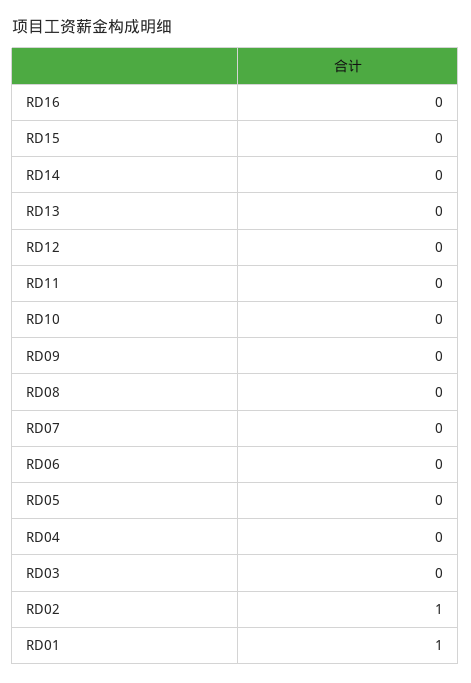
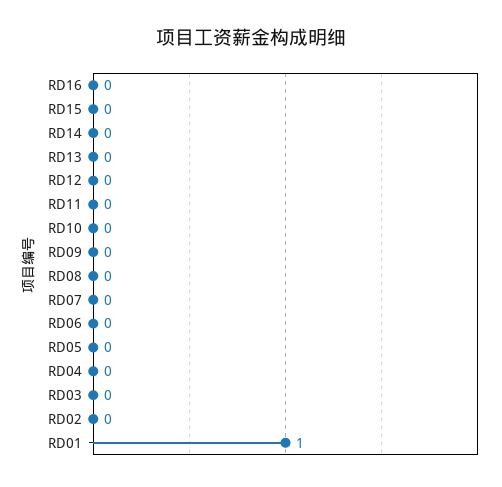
  {
    "RD16": 0,
    "RD15": 0,
    "RD14": 0,
    "RD13": 0,
    "RD12": 0,
    "RD11": 0,
    "RD10": 0,
    "RD09": 0,
    "RD08": 0,
    "RD07": 0,
    "RD06": 0,
    "RD05": 0,
    "RD04": 0,
    "RD03": 0,
-   "RD02": 1,
+   "RD02": 0,
    "RD01": 1
  }

